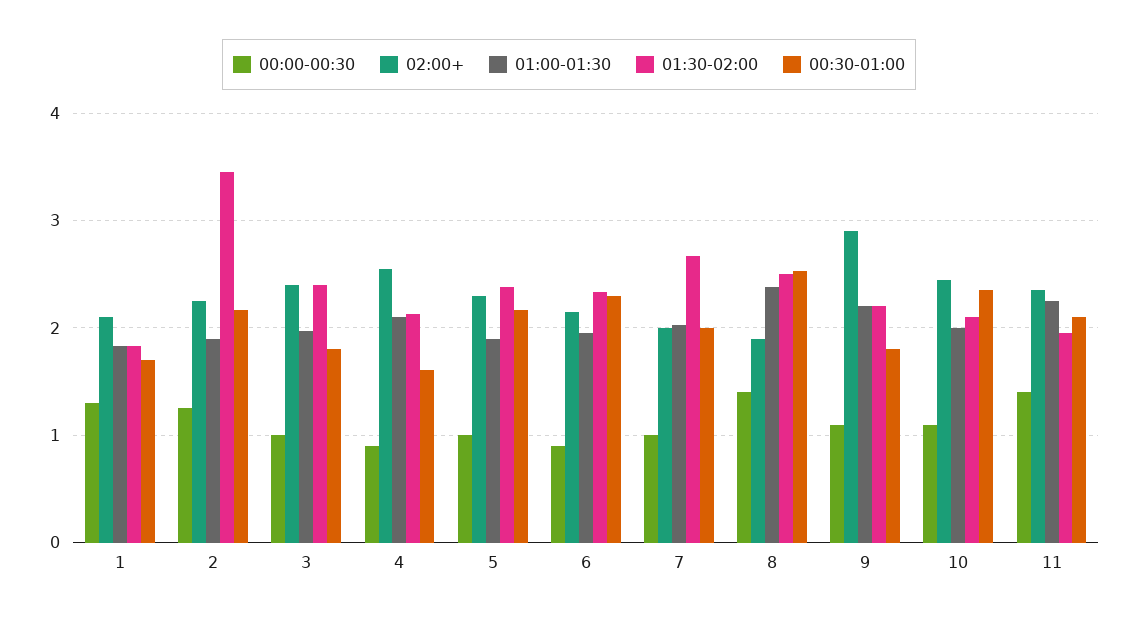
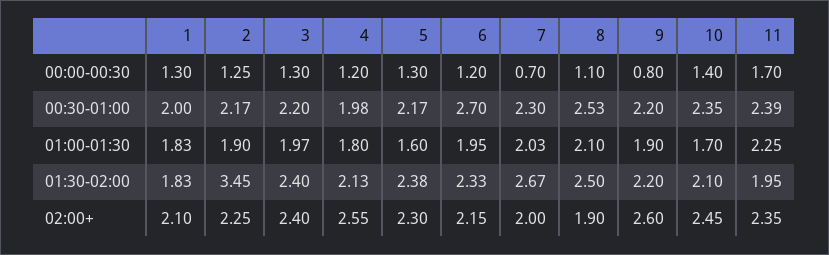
  {
    "00:00-00:30": {
      "1": 1.3,
      "2": 1.25,
-     "3": 1,
+     "3": 1.3,
-     "4": 0.9,
+     "4": 1.2,
-     "5": 1,
+     "5": 1.3,
-     "6": 0.9,
+     "6": 1.2,
-     "7": 1,
+     "7": 0.7,
-     "8": 1.4,
+     "8": 1.1,
-     "9": 1.1,
+     "9": 0.8,
-     "10": 1.1,
+     "10": 1.4,
-     "11": 1.4
+     "11": 1.7
    },
    "02:00+": {
      "1": 2.1,
      "2": 2.25,
      "3": 2.4,
      "4": 2.55,
      "5": 2.3,
      "6": 2.15,
      "7": 2,
      "8": 1.9,
-     "9": 2.9,
+     "9": 2.6,
      "10": 2.45,
      "11": 2.35
    },
    "01:00-01:30": {
      "1": 1.83,
      "2": 1.9,
      "3": 1.97,
-     "4": 2.1,
+     "4": 1.8,
-     "5": 1.9,
+     "5": 1.6,
      "6": 1.95,
      "7": 2.03,
-     "8": 2.4,
+     "8": 2.1,
-     "9": 2.2,
+     "9": 1.9,
-     "10": 2,
+     "10": 1.7,
      "11": 2.25
    },
    "01:30-02:00": {
      "1": 1.83,
      "2": 3.45,
      "3": 2.4,
      "4": 2.13,
      "5": 2.38,
      "6": 2.33,
      "7": 2.67,
      "8": 2.5,
      "9": 2.2,
      "10": 2.1,
      "11": 1.95
    },
    "00:30-01:00": {
-     "1": 1.7,
+     "1": 2,
      "2": 2.17,
-     "3": 1.8,
+     "3": 2.2,
-     "4": 1.6,
+     "4": 1.98,
      "5": 2.17,
-     "6": 2.3,
+     "6": 2.7,
-     "7": 2,
+     "7": 2.3,
      "8": 2.53,
-     "9": 1.8,
+     "9": 2.2,
      "10": 2.35,
-     "11": 2.1
+     "11": 2.39
    }
  }

